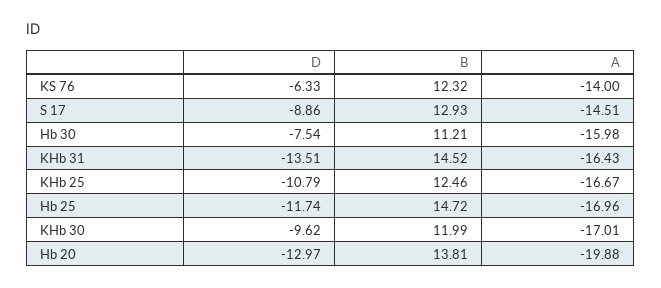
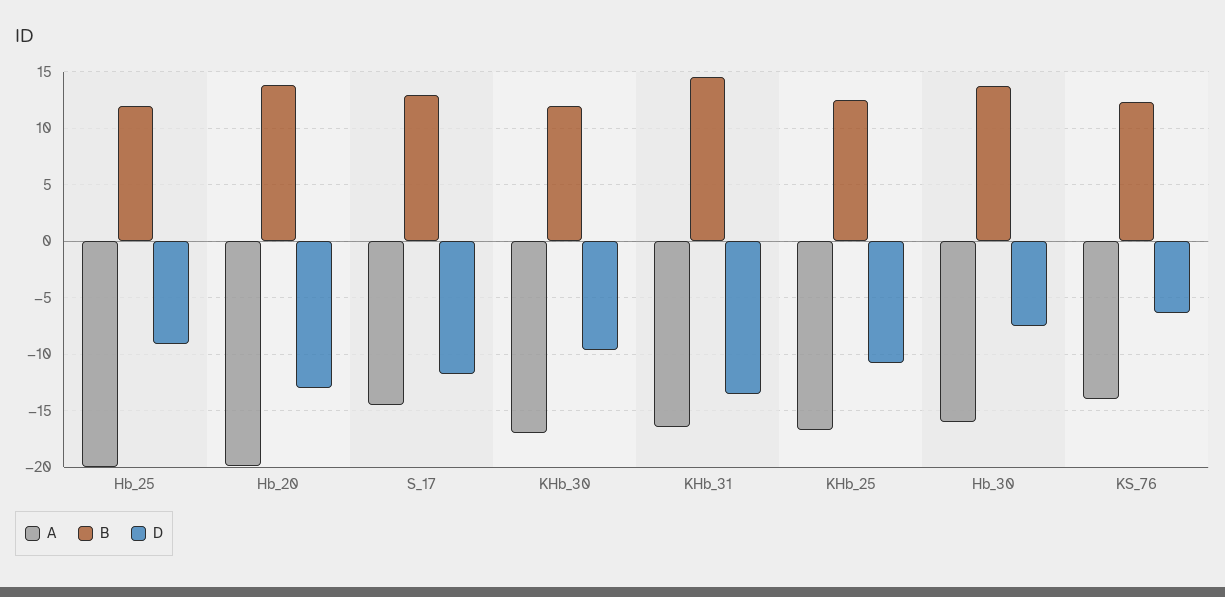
  {
    "D": {
      "KS 76": -6.33,
-     "S 17": -8.86,
+     "S 17": -12,
      "Hb 30": -7.54,
      "KHb 31": -13.51,
      "KHb 25": -10.79,
-     "Hb 25": -11.74,
+     "Hb 25": -9,
      "KHb 30": -9.62,
      "Hb 20": -12.97
    },
    "B": {
      "KS 76": 12.32,
      "S 17": 12.93,
-     "Hb 30": 11.21,
+     "Hb 30": 14,
      "KHb 31": 14.52,
      "KHb 25": 12.46,
-     "Hb 25": 14.72,
+     "Hb 25": 12,
      "KHb 30": 11.99,
      "Hb 20": 13.81
    },
    "A": {
      "KS 76": -14,
      "S 17": -14.51,
      "Hb 30": -15.98,
      "KHb 31": -16.43,
      "KHb 25": -16.67,
-     "Hb 25": -16.96,
+     "Hb 25": -20,
      "KHb 30": -17.01,
      "Hb 20": -19.88
    }
  }

